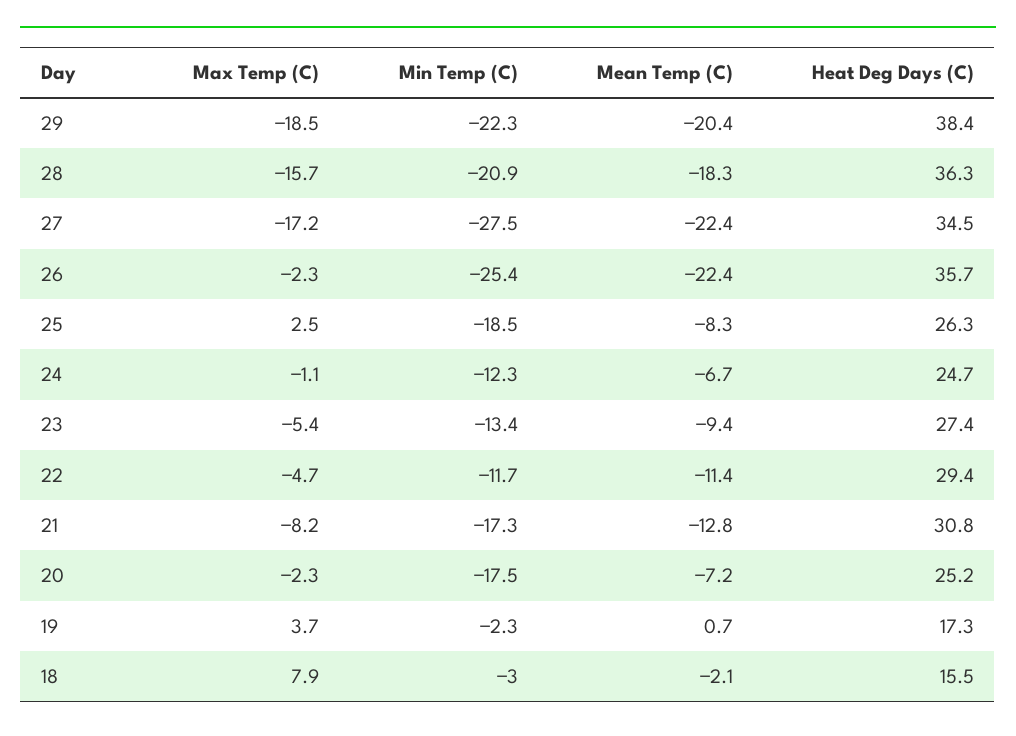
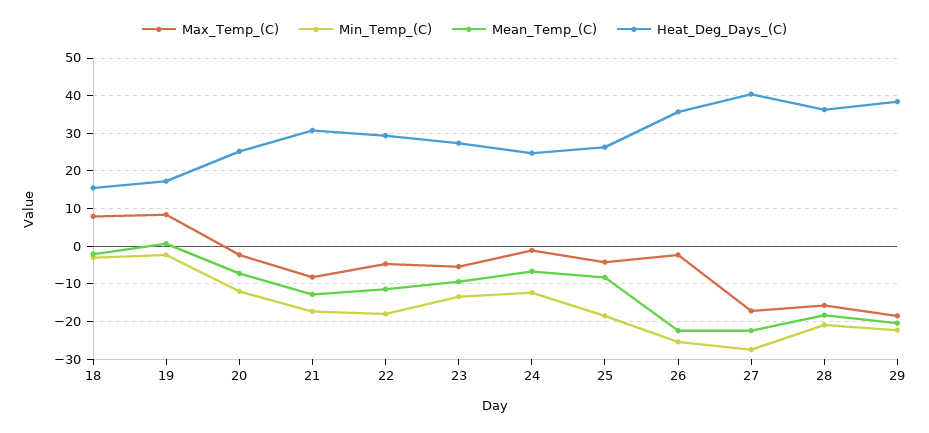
  {
    "Max Temp (C)": {
      "29": -18.5,
      "28": -15.7,
      "27": -17.2,
      "26": -2.3,
-     "25": 2.5,
+     "25": -4,
      "24": -1.1,
      "23": -5.4,
      "22": -4.7,
      "21": -8.2,
      "20": -2.3,
-     "19": 3.7,
+     "19": 8,
      "18": 7.9
    },
    "Min Temp (C)": {
      "29": -22.3,
      "28": -20.9,
      "27": -27.5,
      "26": -25.4,
      "25": -18.5,
      "24": -12.3,
      "23": -13.4,
-     "22": -11.7,
+     "22": -18,
      "21": -17.3,
-     "20": -17.5,
+     "20": -12,
      "19": -2.3,
      "18": -3
    },
    "Mean Temp (C)": {
      "29": -20.4,
      "28": -18.3,
      "27": -22.4,
      "26": -22.4,
      "25": -8.3,
      "24": -6.7,
      "23": -9.4,
      "22": -11.4,
      "21": -12.8,
      "20": -7.2,
      "19": 0.7,
      "18": -2.1
    },
    "Heat Deg Days (C)": {
      "29": 38.4,
      "28": 36.3,
-     "27": 34.5,
+     "27": 40,
      "26": 35.7,
      "25": 26.3,
      "24": 24.7,
      "23": 27.4,
      "22": 29.4,
      "21": 30.8,
      "20": 25.2,
      "19": 17.3,
      "18": 15.5
    }
  }

